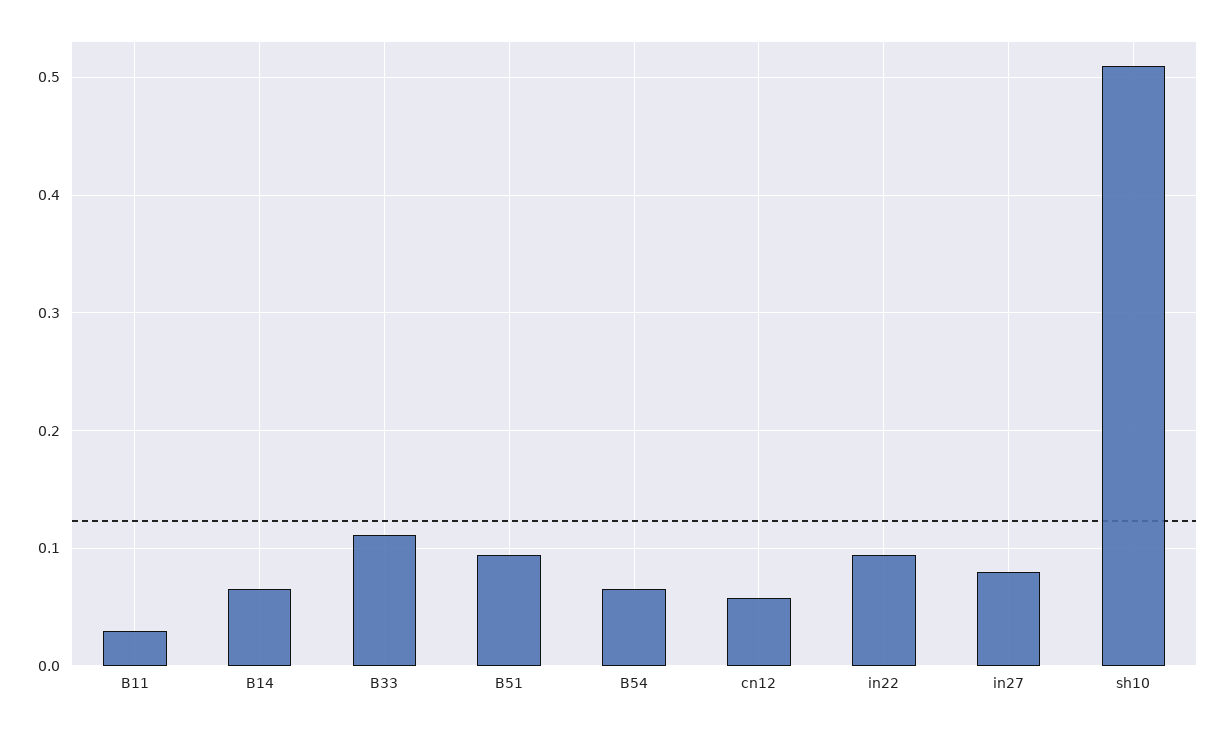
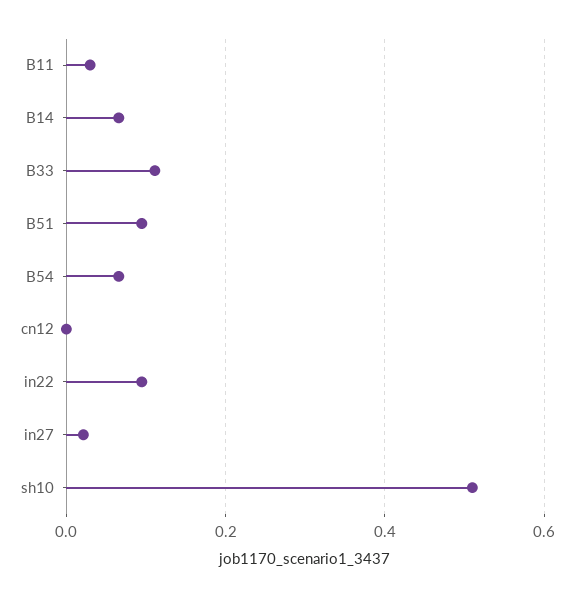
  {
    "B11": 0.03,
    "B14": 0.07,
    "B33": 0.11,
    "B51": 0.09,
    "B54": 0.07,
-   "cn12": 0.06,
+   "cn12": 0,
    "in22": 0.09,
-   "in27": 0.08,
+   "in27": 0.02,
    "sh10": 0.51
  }

